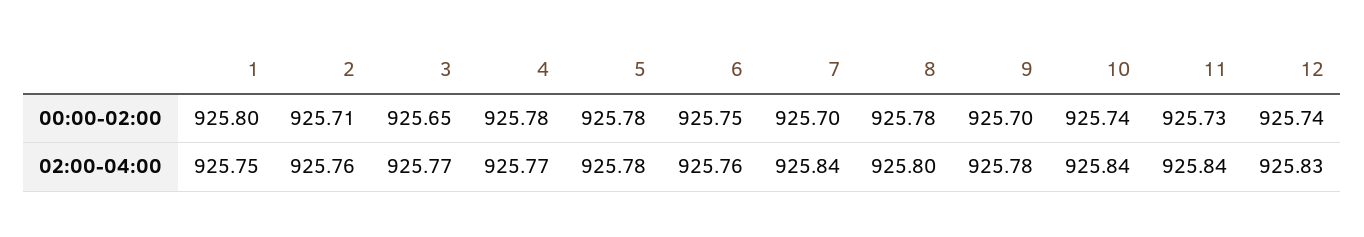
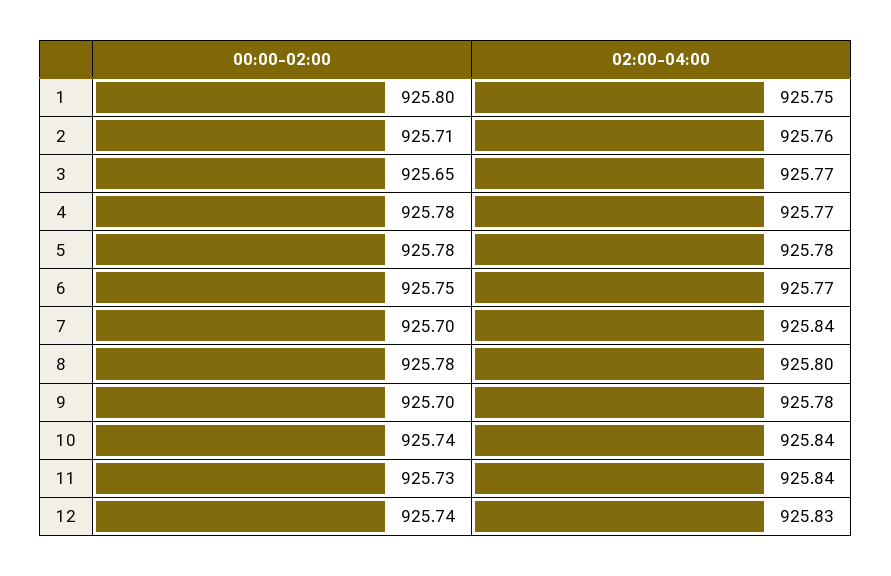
  {
    "1": {
      "00:00-02:00": 925.8,
      "02:00-04:00": 925.75
    },
    "2": {
      "00:00-02:00": 925.71,
      "02:00-04:00": 925.76
    },
    "3": {
      "00:00-02:00": 925.65,
      "02:00-04:00": 925.77
    },
    "4": {
      "00:00-02:00": 925.78,
      "02:00-04:00": 925.77
    },
    "5": {
      "00:00-02:00": 925.78,
      "02:00-04:00": 925.78
    },
    "6": {
      "00:00-02:00": 925.75,
-     "02:00-04:00": 925.76
+     "02:00-04:00": 925.77
    },
    "7": {
      "00:00-02:00": 925.7,
      "02:00-04:00": 925.84
    },
    "8": {
      "00:00-02:00": 925.78,
      "02:00-04:00": 925.8
    },
    "9": {
      "00:00-02:00": 925.7,
      "02:00-04:00": 925.78
    },
    "10": {
      "00:00-02:00": 925.74,
      "02:00-04:00": 925.84
    },
    "11": {
      "00:00-02:00": 925.73,
      "02:00-04:00": 925.84
    },
    "12": {
      "00:00-02:00": 925.74,
      "02:00-04:00": 925.83
    }
  }

